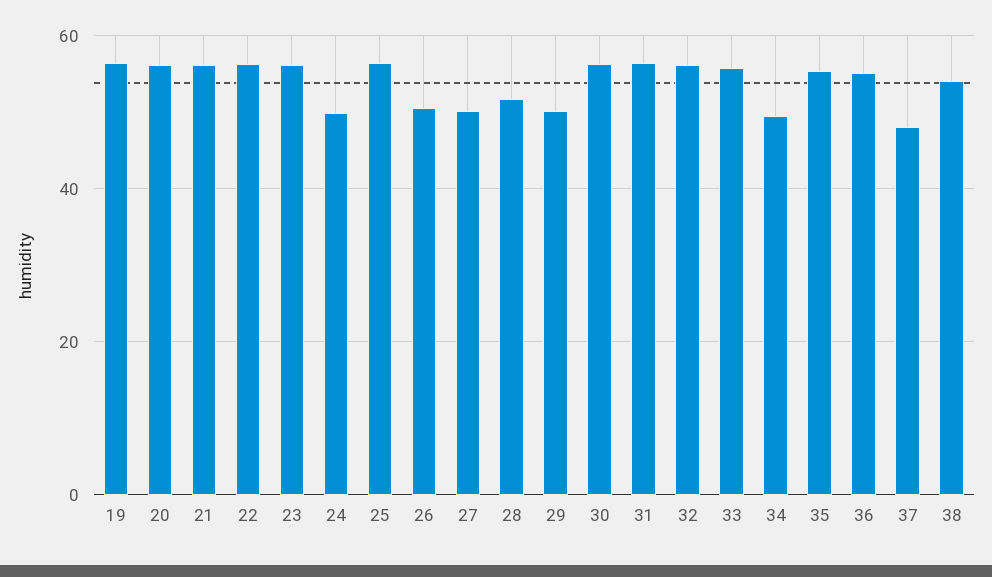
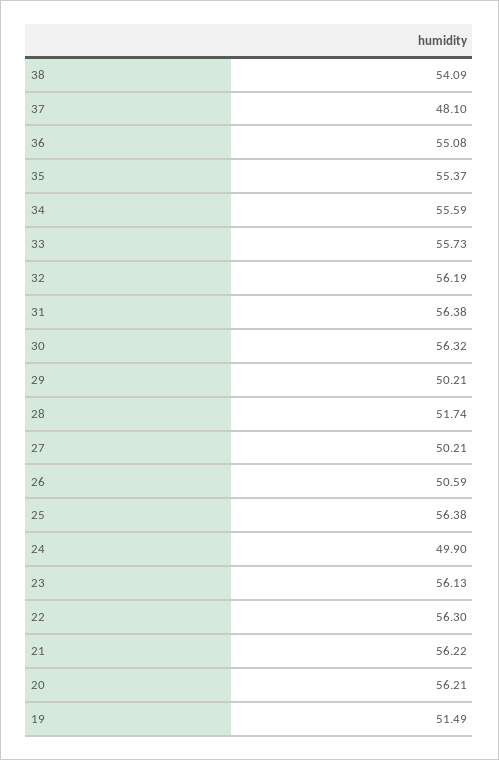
  {
-   "19": 56,
+   "19": 51.49,
    "20": 56.21,
    "21": 56.22,
    "22": 56.3,
    "23": 56.13,
    "24": 49.9,
    "25": 56.38,
    "26": 50.59,
    "27": 50.21,
    "28": 51.74,
    "29": 50.21,
    "30": 56.32,
    "31": 56.38,
    "32": 56.19,
    "33": 55.73,
-   "34": 50,
+   "34": 55.59,
    "35": 55.37,
    "36": 55.08,
    "37": 48.1,
    "38": 54.09
  }

